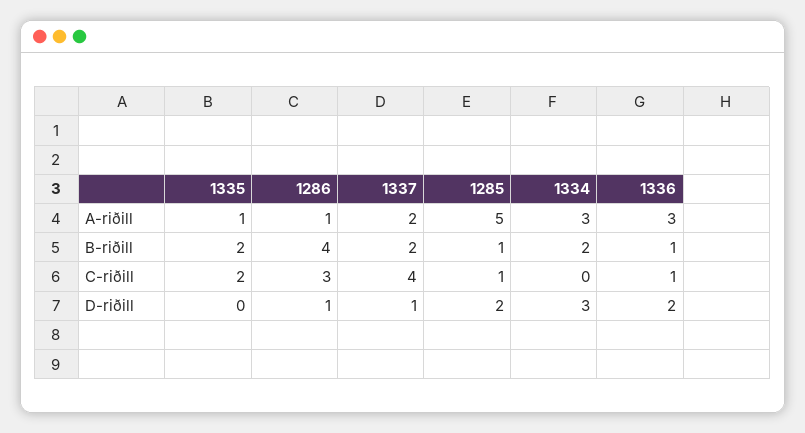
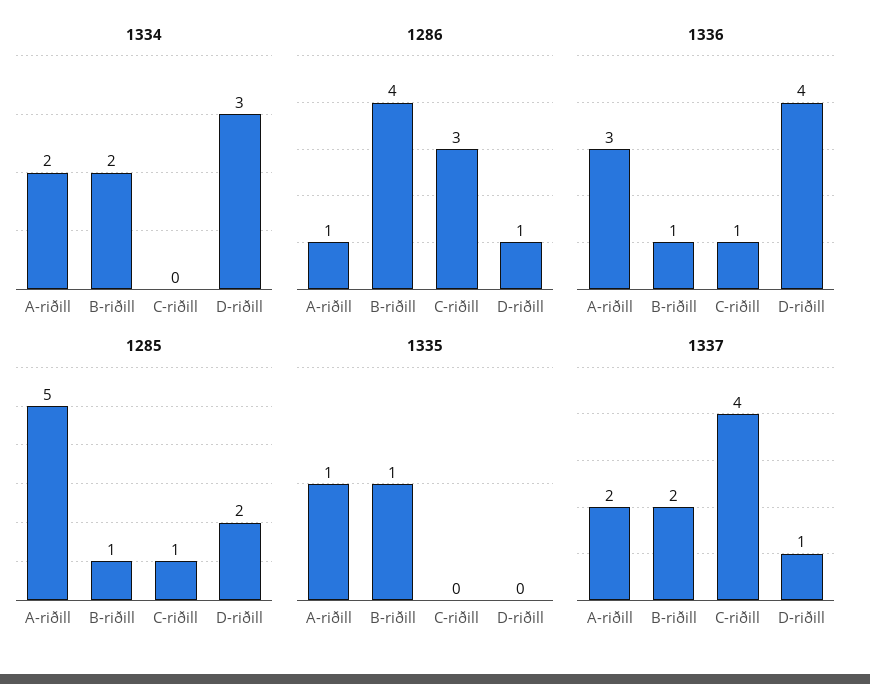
  {
    "1335": {
      "A-riðill": 1,
-     "B-riðill": 2,
+     "B-riðill": 1,
-     "C-riðill": 2,
+     "C-riðill": 0,
      "D-riðill": 0
    },
    "1286": {
      "A-riðill": 1,
      "B-riðill": 4,
      "C-riðill": 3,
      "D-riðill": 1
    },
    "1337": {
      "A-riðill": 2,
      "B-riðill": 2,
      "C-riðill": 4,
      "D-riðill": 1
    },
    "1285": {
      "A-riðill": 5,
      "B-riðill": 1,
      "C-riðill": 1,
      "D-riðill": 2
    },
    "1334": {
-     "A-riðill": 3,
+     "A-riðill": 2,
      "B-riðill": 2,
      "C-riðill": 0,
      "D-riðill": 3
    },
    "1336": {
      "A-riðill": 3,
      "B-riðill": 1,
      "C-riðill": 1,
-     "D-riðill": 2
+     "D-riðill": 4
    }
  }

